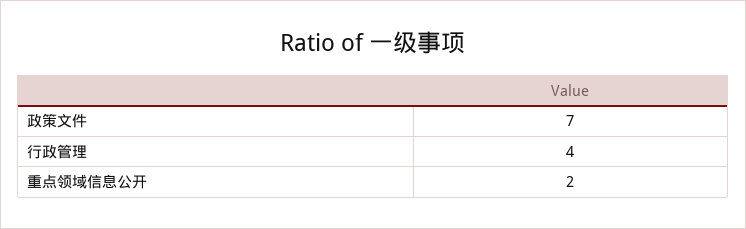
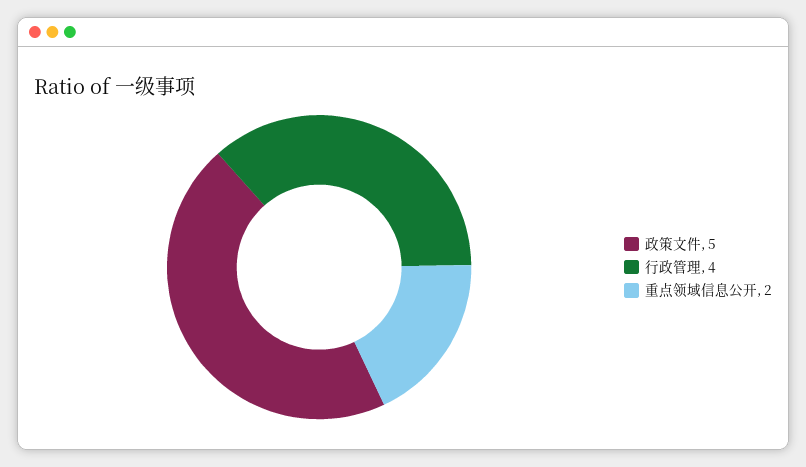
  {
-   "政策文件": 7,
+   "政策文件": 5,
    "行政管理": 4,
    "重点领域信息公开": 2
  }

